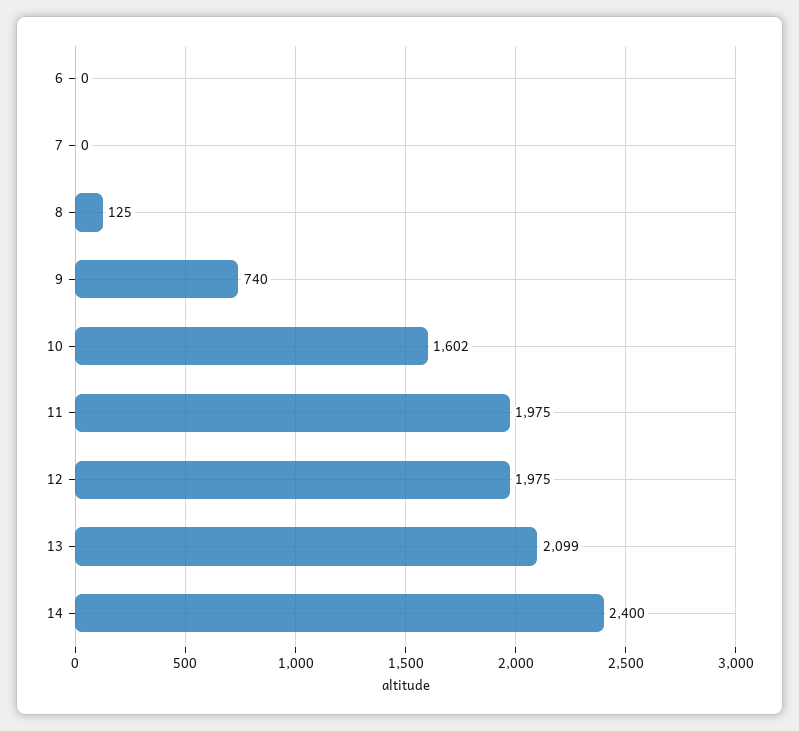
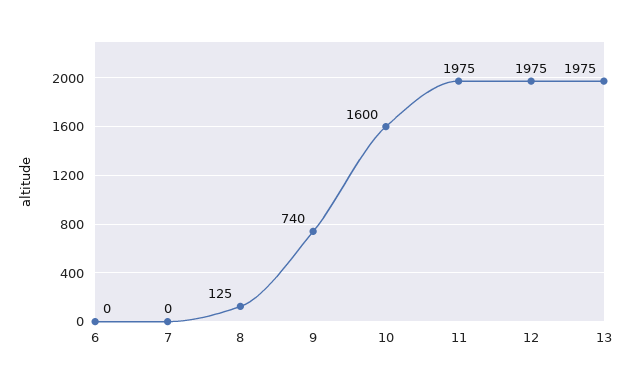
  {
    "6": 0,
    "7": 0,
    "8": 125,
    "9": 740,
-   "10": 1602,
+   "10": 1600,
    "11": 1975,
    "12": 1975,
-   "13": 2099,
+   "13": 1975
-   "14": 2400
  }

